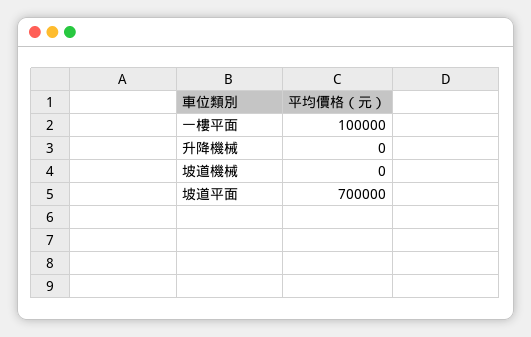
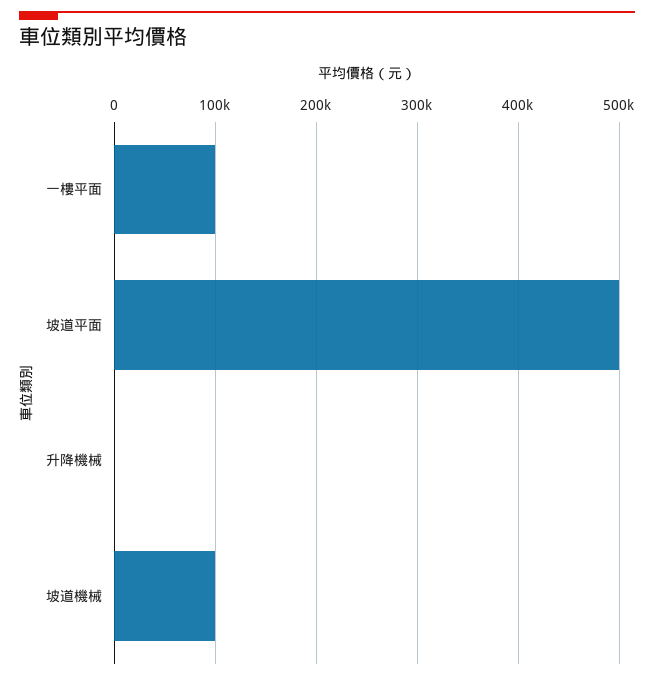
  {
    "一樓平面": 100000,
    "升降機械": 0,
-   "坡道機械": 0,
+   "坡道機械": 100000,
-   "坡道平面": 700000
+   "坡道平面": 500000
  }

